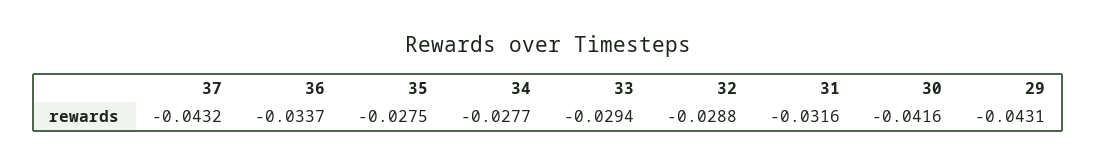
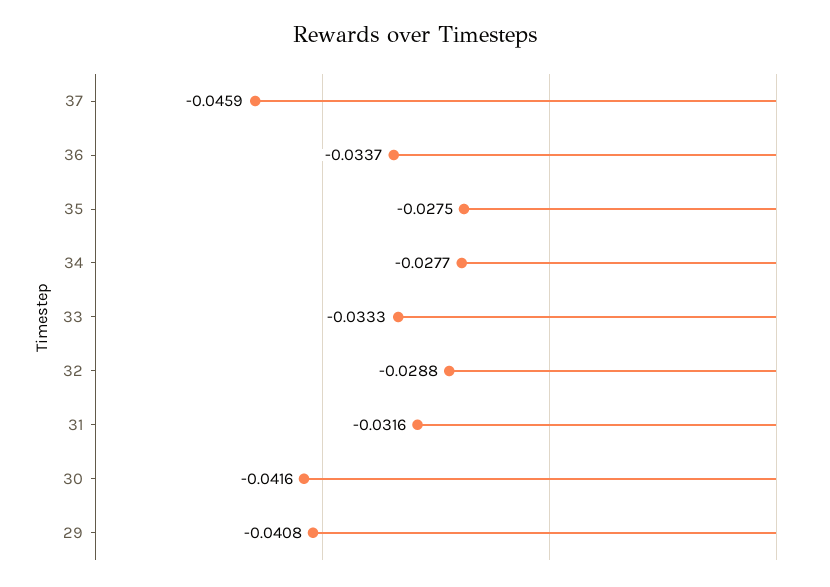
  {
-   "37": -0.0432,
+   "37": -0.0459,
    "36": -0.0337,
    "35": -0.0275,
    "34": -0.0277,
-   "33": -0.0294,
+   "33": -0.0333,
    "32": -0.0288,
    "31": -0.0316,
    "30": -0.0416,
-   "29": -0.0431
+   "29": -0.0408
  }

